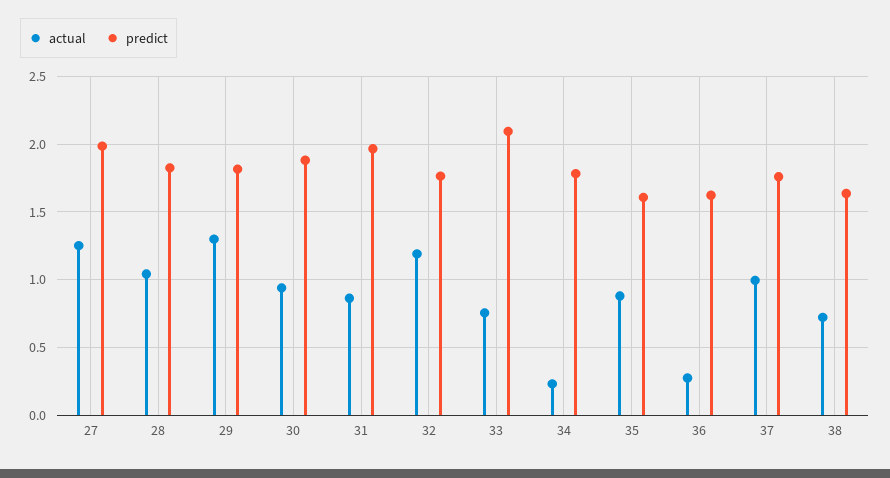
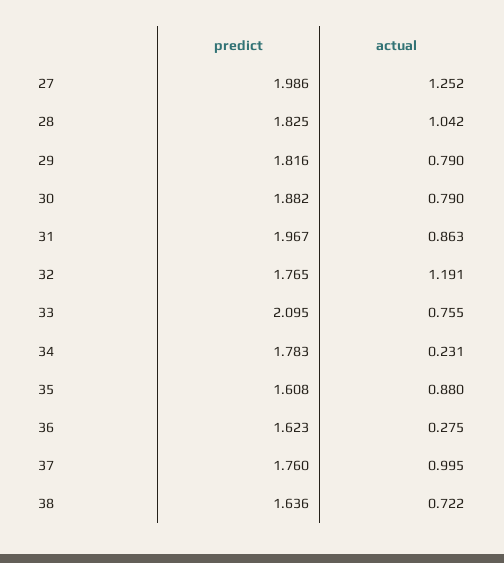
  {
    "actual": {
      "27": 1.252,
      "28": 1.042,
-     "29": 1.3,
+     "29": 0.79,
-     "30": 0.95,
+     "30": 0.79,
      "31": 0.863,
      "32": 1.191,
      "33": 0.755,
      "34": 0.231,
      "35": 0.88,
      "36": 0.275,
      "37": 0.995,
      "38": 0.722
    },
    "predict": {
      "27": 1.986,
      "28": 1.825,
      "29": 1.816,
      "30": 1.882,
      "31": 1.967,
      "32": 1.765,
      "33": 2.095,
      "34": 1.783,
      "35": 1.608,
      "36": 1.623,
      "37": 1.76,
      "38": 1.636
    }
  }

